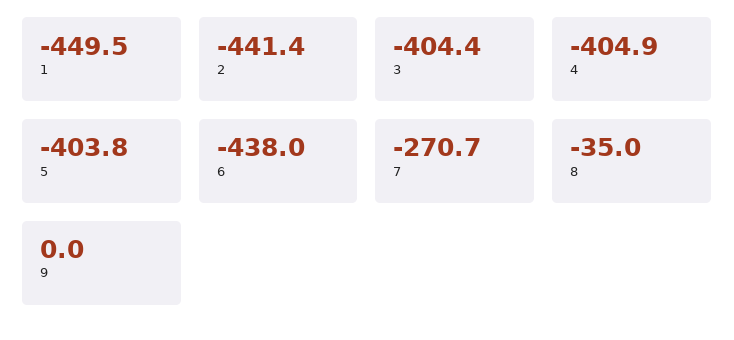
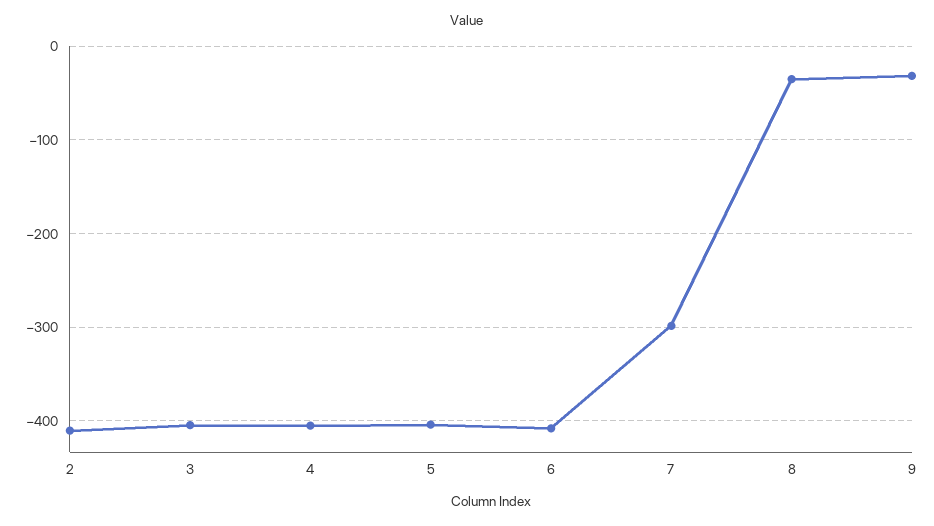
  {
-   "1": -449.5,
-   "2": -441.4,
+   "2": -410,
    "3": -404.4,
    "4": -404.9,
    "5": -403.8,
-   "6": -438,
+   "6": -410,
-   "7": -270.7,
+   "7": -300,
    "8": -35,
-   "9": 0
+   "9": -30
  }

